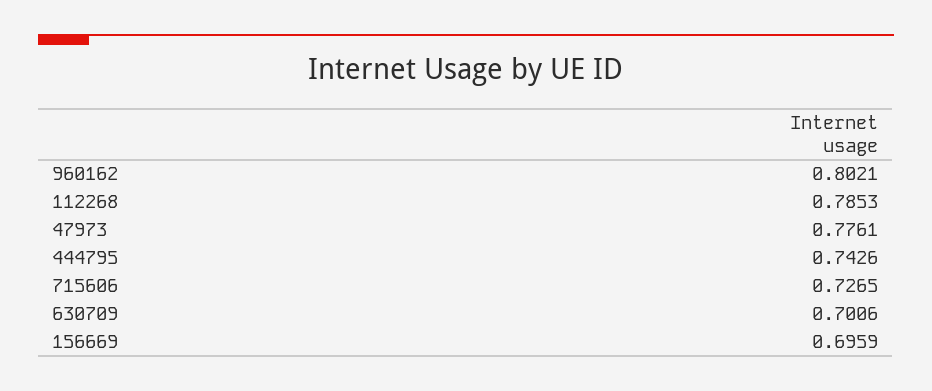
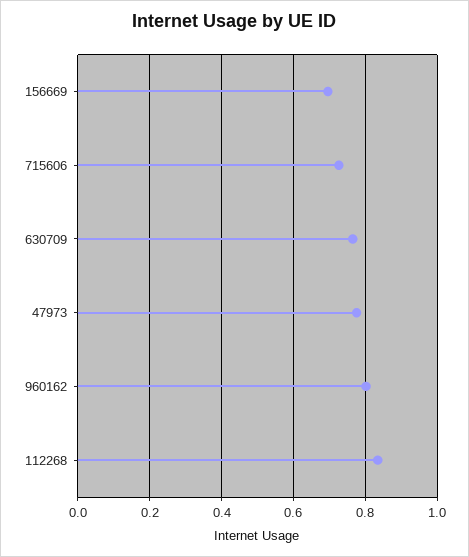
  {
    "960162": 0.8021,
-   "112268": 0.7853,
+   "112268": 0.84,
    "47973": 0.7761,
-   "444795": 0.7426,
    "715606": 0.7265,
-   "630709": 0.7006,
+   "630709": 0.76,
    "156669": 0.6959
  }

